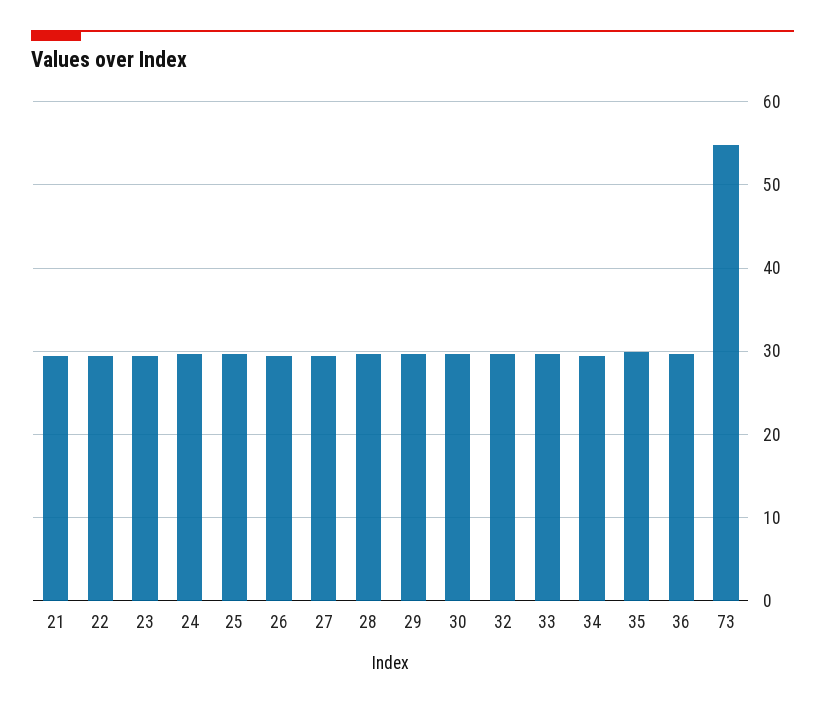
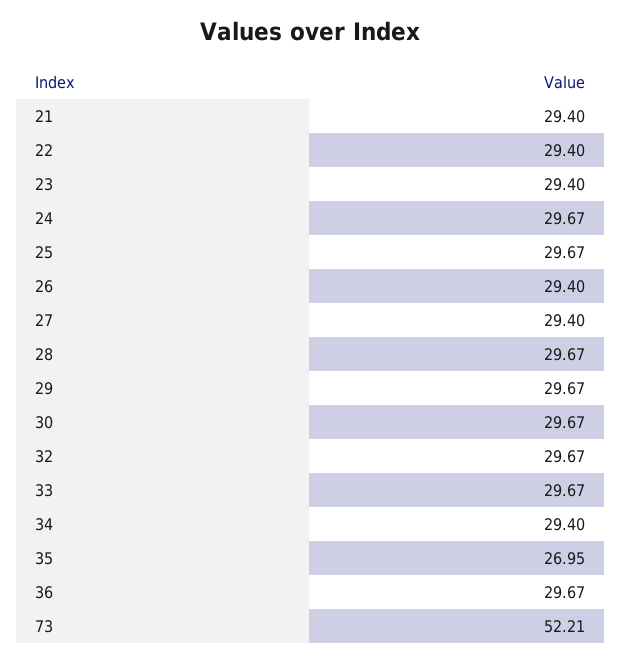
  {
    "21": 29.4,
    "22": 29.4,
    "23": 29.4,
    "24": 29.67,
    "25": 29.67,
    "26": 29.4,
    "27": 29.4,
    "28": 29.67,
    "29": 29.67,
    "30": 29.67,
    "32": 29.67,
    "33": 29.67,
    "34": 29.4,
-   "35": 30,
+   "35": 26.95,
    "36": 29.67,
-   "73": 55
+   "73": 52.21
  }

